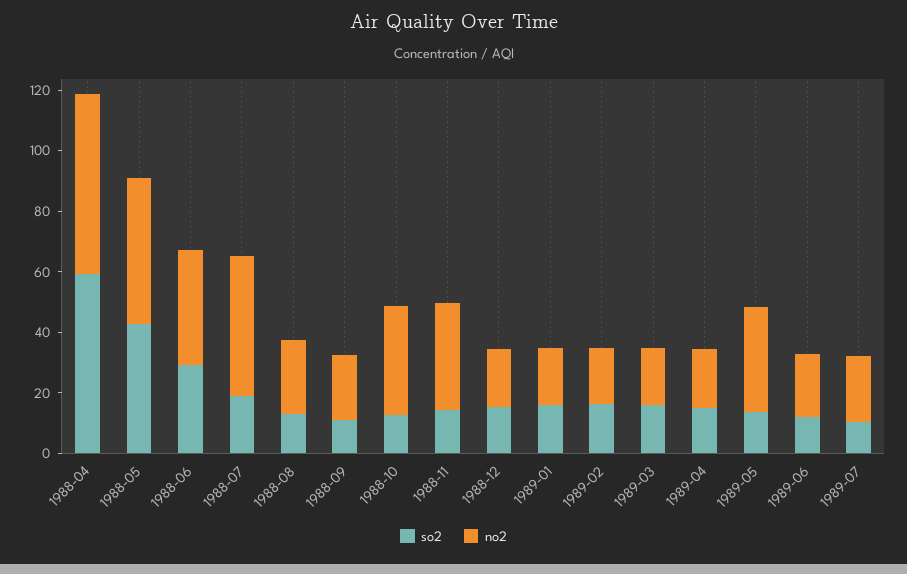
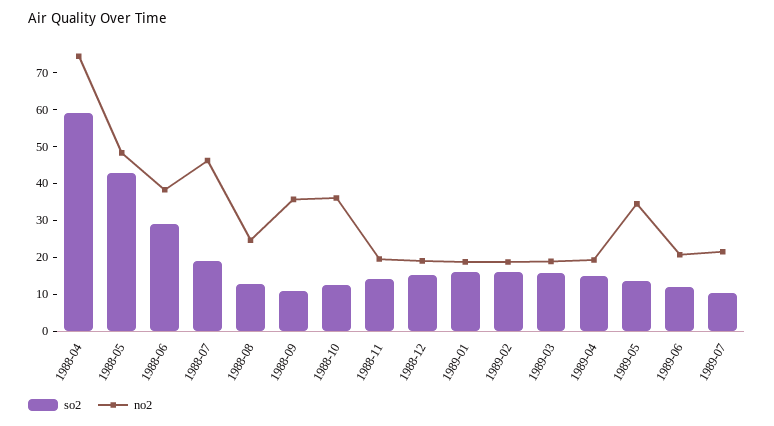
  {
    "so2": {
      "1988-04": 60,
      "1988-05": 42.5,
      "1988-06": 30,
      "1988-07": 20,
      "1988-08": 12.5,
      "1988-09": 10,
      "1988-10": 12.5,
      "1988-11": 15,
      "1988-12": 15,
      "1989-01": 15,
      "1989-02": 15,
      "1989-03": 15,
      "1989-04": 15,
      "1989-05": 12.5,
      "1989-06": 12.5,
      "1989-07": 10
    },
    "no2": {
-     "1988-04": 60,
+     "1988-04": 75,
      "1988-05": 47.5,
      "1988-06": 37.5,
      "1988-07": 45,
      "1988-08": 25,
-     "1988-09": 20,
+     "1988-09": 35,
      "1988-10": 35,
-     "1988-11": 35,
+     "1988-11": 20,
      "1988-12": 20,
      "1989-01": 20,
      "1989-02": 20,
      "1989-03": 20,
      "1989-04": 20,
      "1989-05": 35,
      "1989-06": 20,
      "1989-07": 22.5
    }
  }

